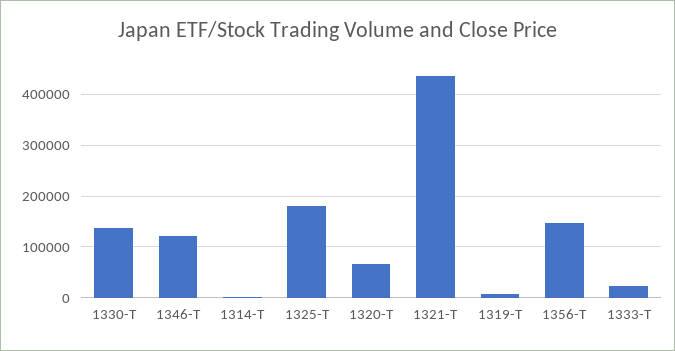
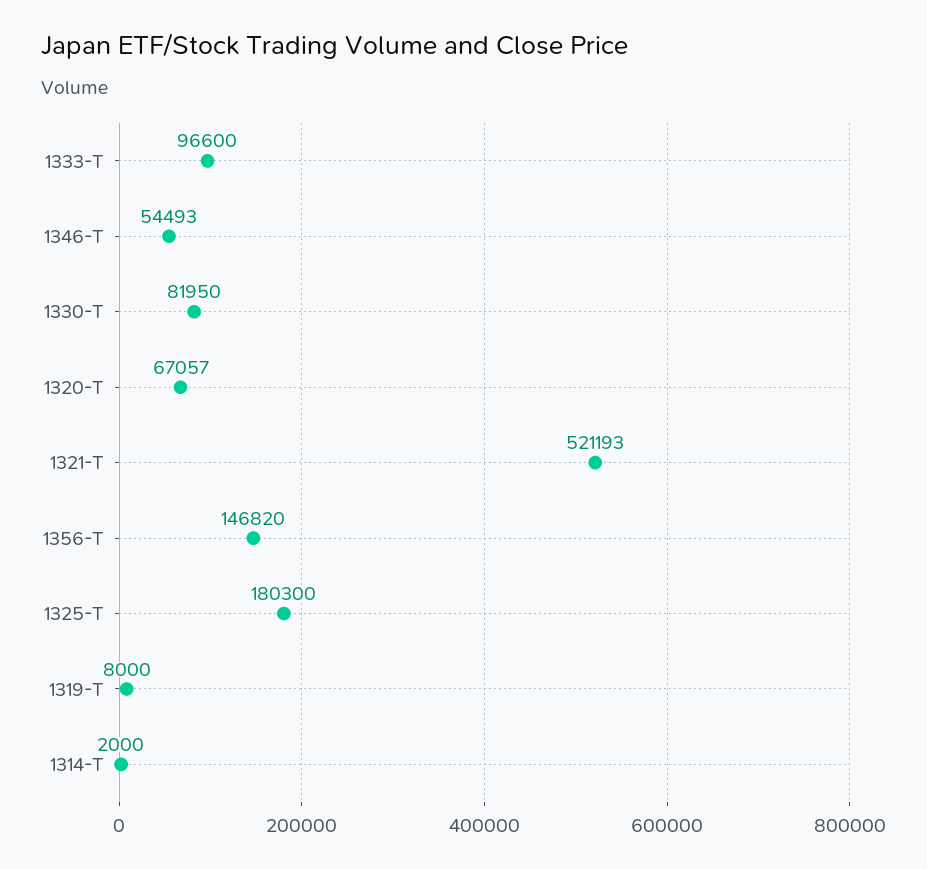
  {
-   "1330-T": 140000,
+   "1330-T": 81950,
-   "1346-T": 120000,
+   "1346-T": 54493,
    "1314-T": 2000,
    "1325-T": 180300,
    "1320-T": 67057,
-   "1321-T": 440000,
+   "1321-T": 521193,
    "1319-T": 8000,
    "1356-T": 146820,
-   "1333-T": 20000
+   "1333-T": 96600
  }

